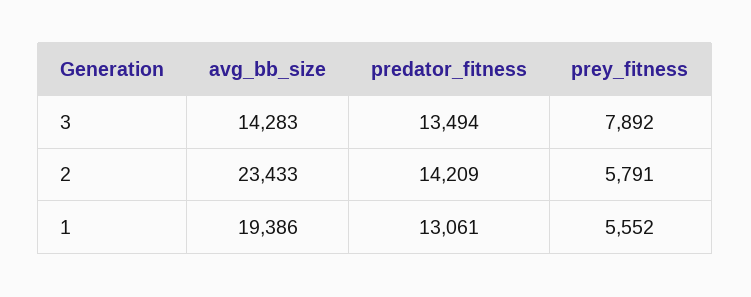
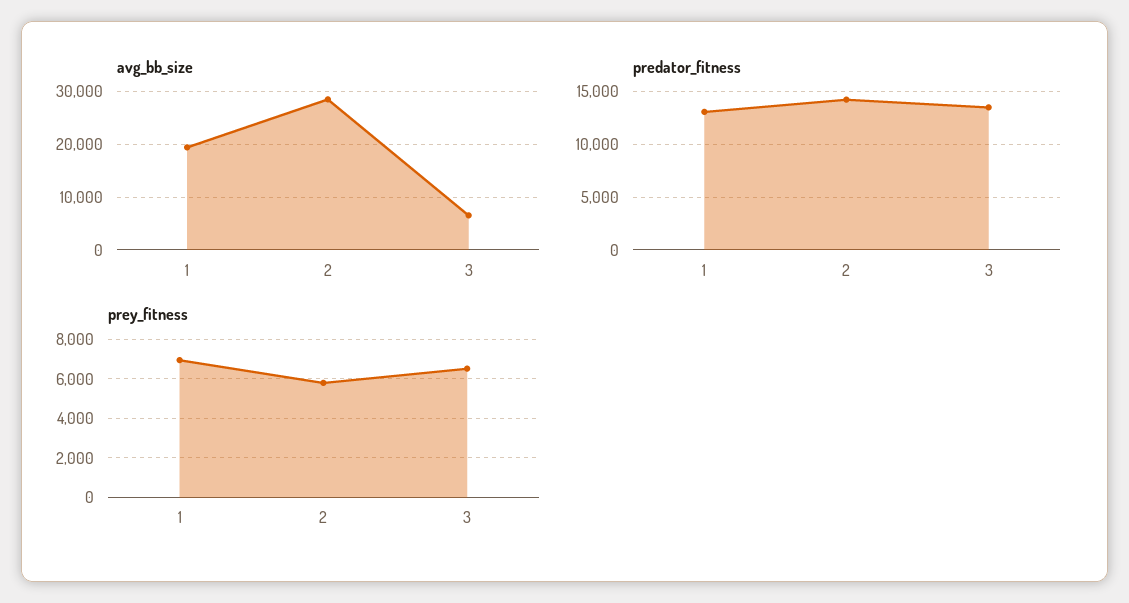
  {
    "avg_bb_size": {
-     "3": 14283,
+     "3": 6000,
-     "2": 23433,
+     "2": 28000,
      "1": 19386
    },
    "predator_fitness": {
      "3": 13494,
      "2": 14209,
      "1": 13061
    },
    "prey_fitness": {
-     "3": 7892,
+     "3": 6500,
      "2": 5791,
-     "1": 5552
+     "1": 7000
    }
  }

